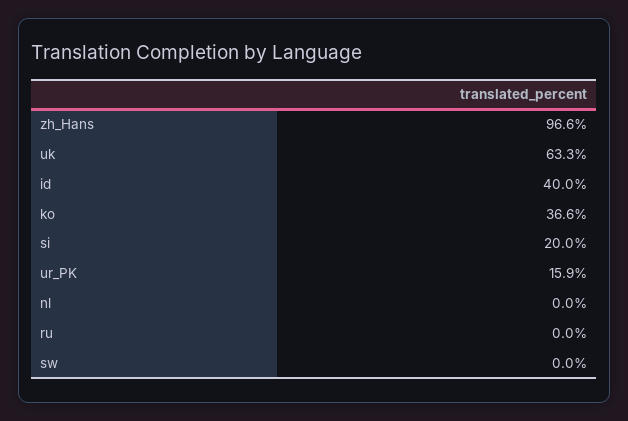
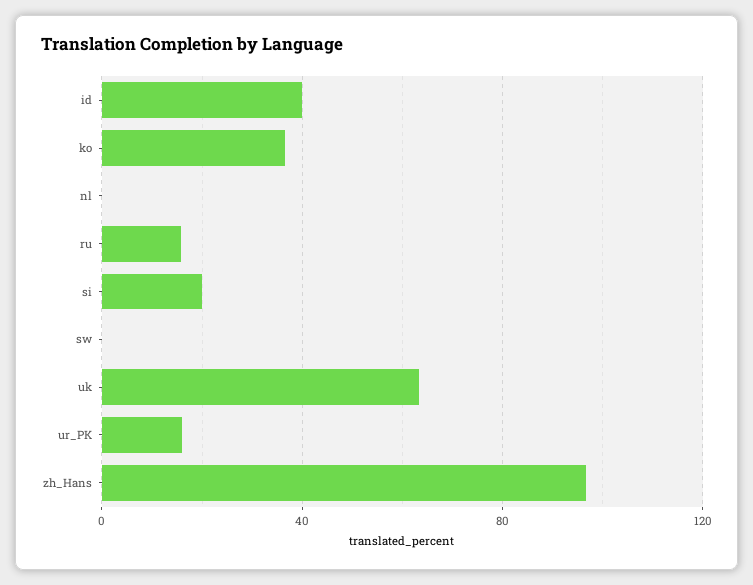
  {
    "zh_Hans": 96.6,
    "uk": 63.3,
    "id": 40,
    "ko": 36.6,
    "si": 20,
    "ur_PK": 15.9,
    "nl": 0,
-   "ru": 0,
+   "ru": 15,
    "sw": 0
  }

